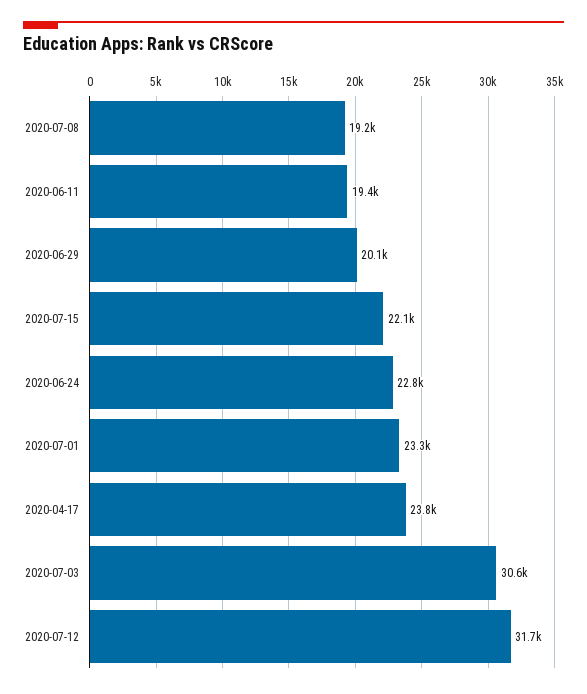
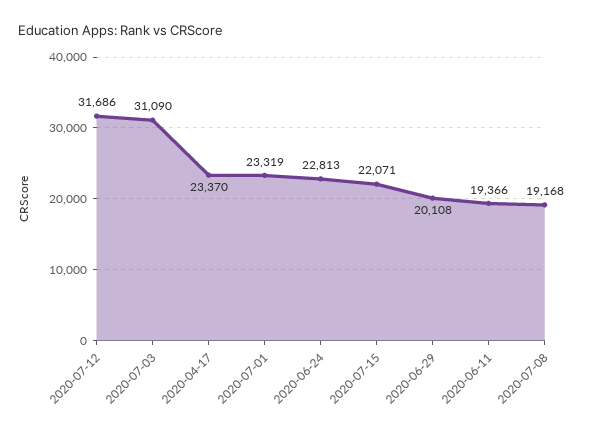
  {
    "2020-07-08": 19168,
    "2020-06-11": 19366,
    "2020-06-29": 20108,
    "2020-07-15": 22071,
    "2020-06-24": 22813,
    "2020-07-01": 23319,
-   "2020-04-17": 23800,
+   "2020-04-17": 23370,
-   "2020-07-03": 30600,
+   "2020-07-03": 31090,
    "2020-07-12": 31686
  }

